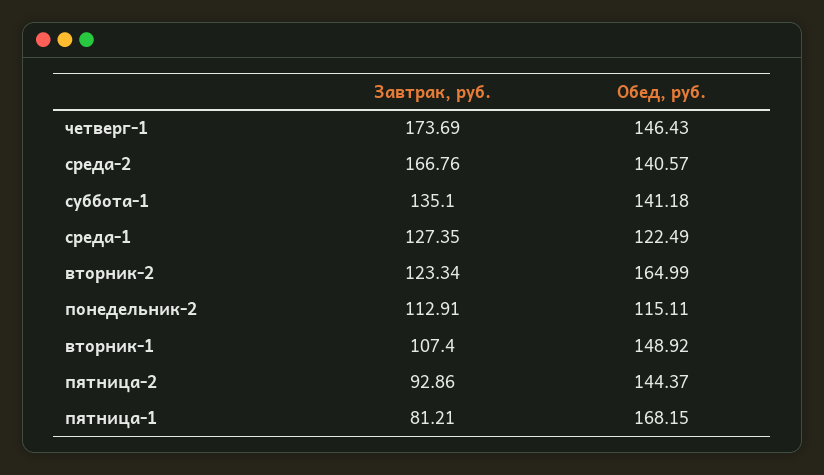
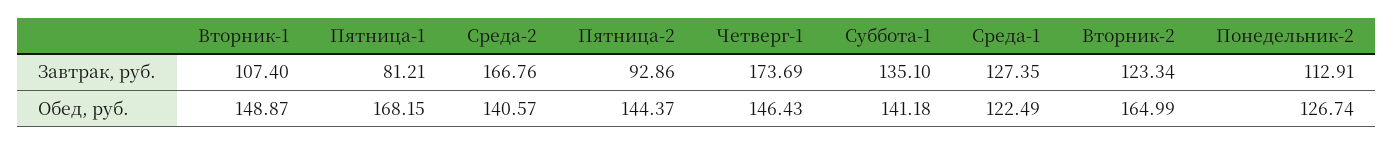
  {
    "Завтрак, руб.": {
      "четверг-1": 173.69,
      "среда-2": 166.76,
      "суббота-1": 135.1,
      "среда-1": 127.35,
      "вторник-2": 123.34,
      "понедельник-2": 112.91,
      "вторник-1": 107.4,
      "пятница-2": 92.86,
      "пятница-1": 81.21
    },
    "Обед, руб.": {
      "четверг-1": 146.43,
      "среда-2": 140.57,
      "суббота-1": 141.18,
      "среда-1": 122.49,
      "вторник-2": 164.99,
-     "понедельник-2": 115.11,
+     "понедельник-2": 126.74,
-     "вторник-1": 148.92,
+     "вторник-1": 148.87,
      "пятница-2": 144.37,
      "пятница-1": 168.15
    }
  }

